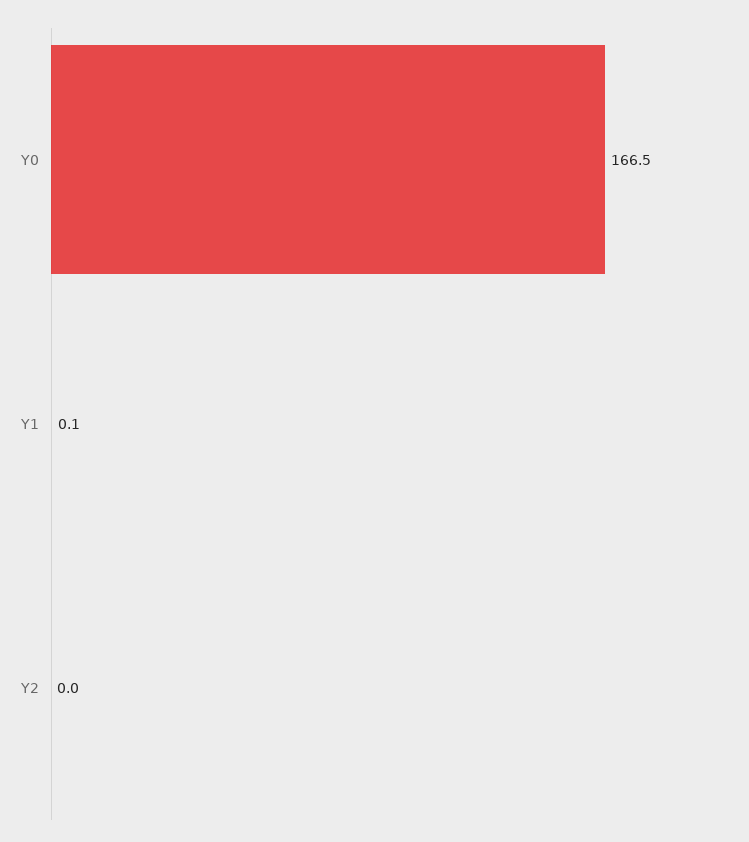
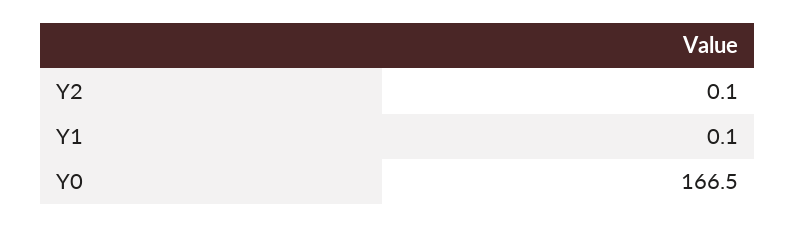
  {
    "Y0": 166.5,
    "Y1": 0.1,
-   "Y2": 0
+   "Y2": 0.1
  }

